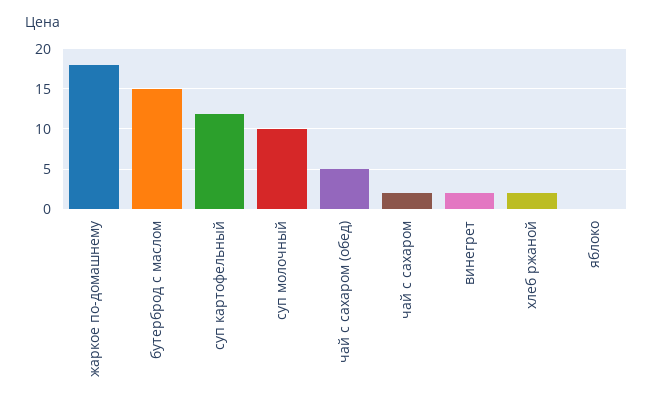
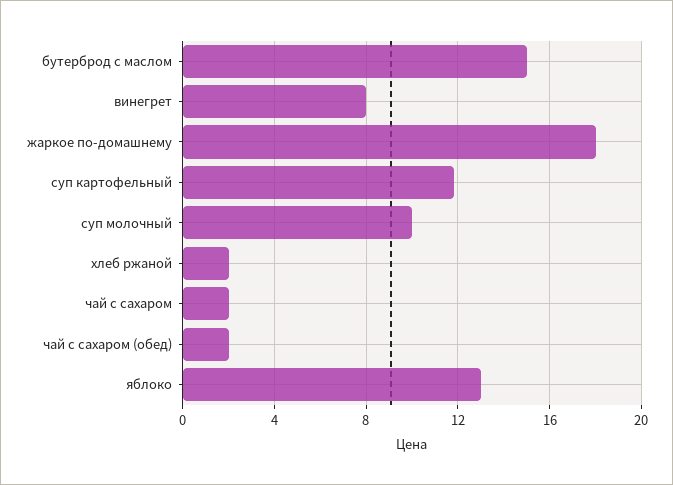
  {
    "жаркое по-домашнему": 18,
    "бутерброд с маслом": 15,
    "суп картофельный": 12,
    "суп молочный": 10,
-   "чай с сахаром (обед)": 5,
+   "чай с сахаром (обед)": 2,
    "чай с сахаром": 2,
-   "винегрет": 2,
+   "винегрет": 8,
    "хлеб ржаной": 2,
-   "яблоко": 0
+   "яблоко": 13
  }

